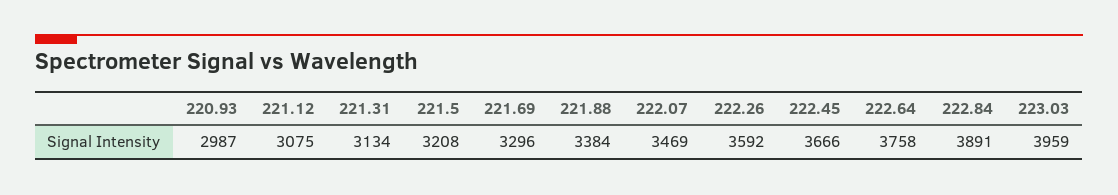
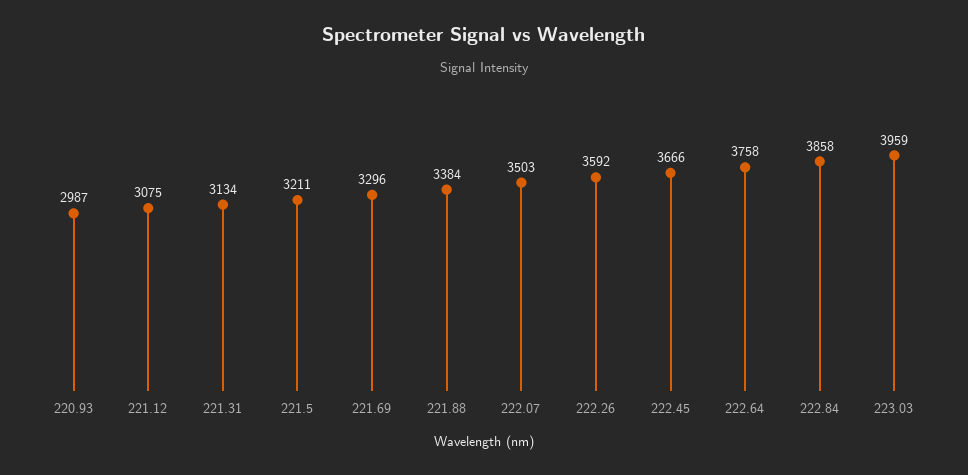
  {
    "220.93": 2987,
    "221.12": 3075,
    "221.31": 3134,
-   "221.5": 3208,
+   "221.5": 3211,
    "221.69": 3296,
    "221.88": 3384,
-   "222.07": 3469,
+   "222.07": 3503,
    "222.26": 3592,
    "222.45": 3666,
    "222.64": 3758,
-   "222.84": 3891,
+   "222.84": 3858,
    "223.03": 3959
  }

